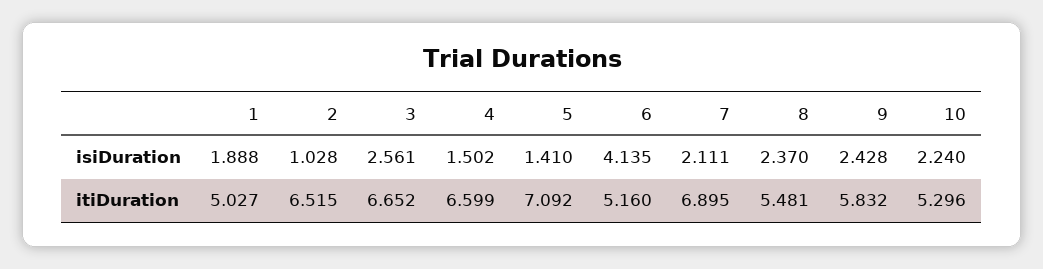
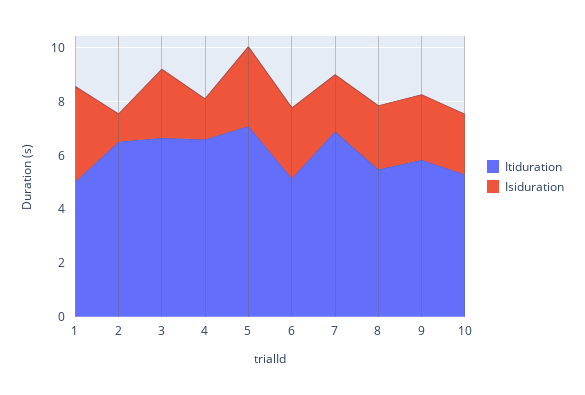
  {
    "isiDuration": {
-     "1": 1.888,
+     "1": 3.5,
      "2": 1.028,
      "3": 2.561,
      "4": 1.502,
-     "5": 1.41,
+     "5": 3,
-     "6": 4.135,
+     "6": 2.5,
      "7": 2.111,
      "8": 2.37,
      "9": 2.428,
      "10": 2.24
    },
    "itiDuration": {
      "1": 5.027,
      "2": 6.515,
      "3": 6.652,
      "4": 6.599,
      "5": 7.092,
      "6": 5.16,
      "7": 6.895,
      "8": 5.481,
      "9": 5.832,
      "10": 5.296
    }
  }

